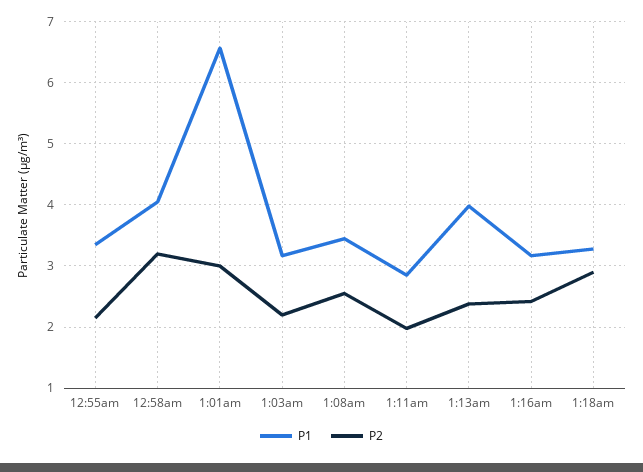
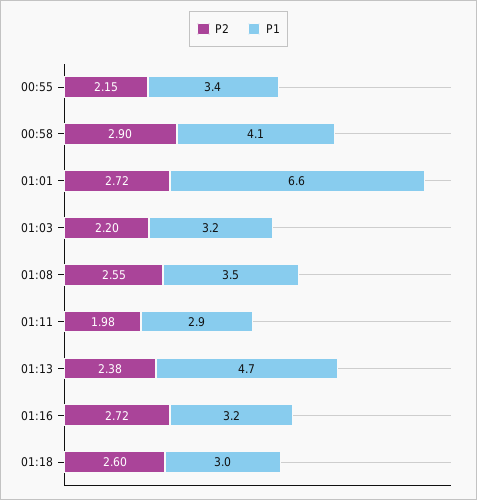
  {
    "P1": {
      "12:55am": 3.4,
      "12:58am": 4.1,
      "1:01am": 6.6,
      "1:03am": 3.2,
      "1:08am": 3.5,
      "1:11am": 2.9,
-     "1:13am": 4,
+     "1:13am": 4.7,
      "1:16am": 3.2,
-     "1:18am": 3.3
+     "1:18am": 3
    },
    "P2": {
      "12:55am": 2.15,
-     "12:58am": 3.2,
+     "12:58am": 2.9,
-     "1:01am": 3,
+     "1:01am": 2.72,
      "1:03am": 2.2,
      "1:08am": 2.55,
      "1:11am": 1.98,
      "1:13am": 2.38,
-     "1:16am": 2.4,
+     "1:16am": 2.72,
-     "1:18am": 2.9
+     "1:18am": 2.6
    }
  }

